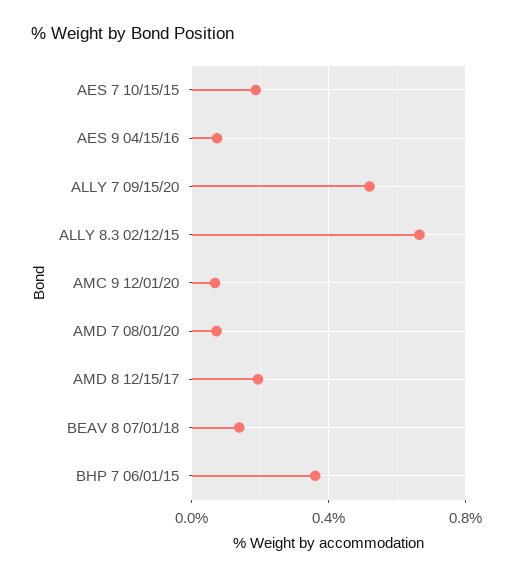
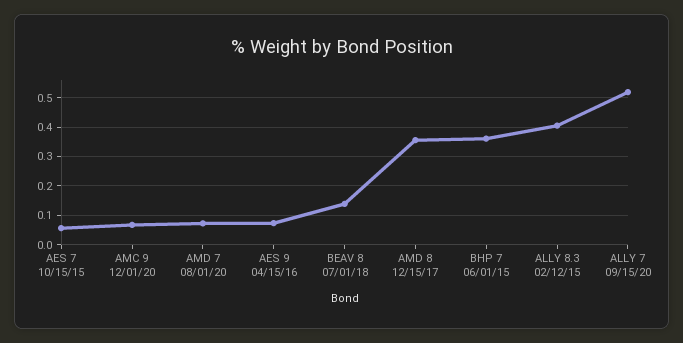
  {
-   "AES 7 10/15/15": 0.2,
+   "AES 7 10/15/15": 0.05,
    "AES 9 04/15/16": 0.075,
    "ALLY 7 09/15/20": 0.525,
-   "ALLY 8.3 02/12/15": 0.65,
+   "ALLY 8.3 02/12/15": 0.4,
    "AMC 9 12/01/20": 0.075,
    "AMD 7 08/01/20": 0.075,
-   "AMD 8 12/15/17": 0.2,
+   "AMD 8 12/15/17": 0.35,
    "BEAV 8 07/01/18": 0.15,
    "BHP 7 06/01/15": 0.35
  }

